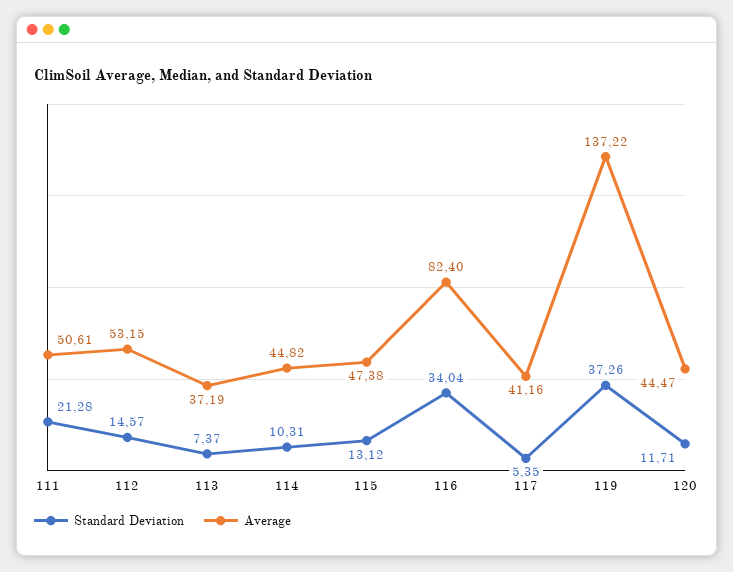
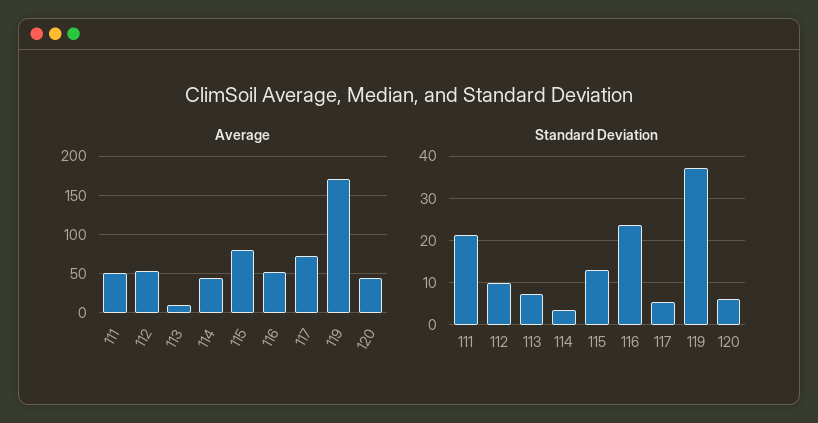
  {
    "Standard Deviation": {
      "111": 21.28,
-     "112": 14.57,
+     "112": 10,
      "113": 7.37,
-     "114": 10.31,
+     "114": 4,
      "115": 13.12,
-     "116": 34.04,
+     "116": 24,
      "117": 5.35,
      "119": 37.26,
-     "120": 11.71
+     "120": 6
    },
    "Average": {
      "111": 50.61,
      "112": 53.15,
-     "113": 37.19,
+     "113": 10,
      "114": 44.82,
-     "115": 47.38,
+     "115": 80,
-     "116": 82.4,
+     "116": 50,
-     "117": 41.16,
+     "117": 70,
-     "119": 137.22,
+     "119": 170,
      "120": 44.47
    }
  }

